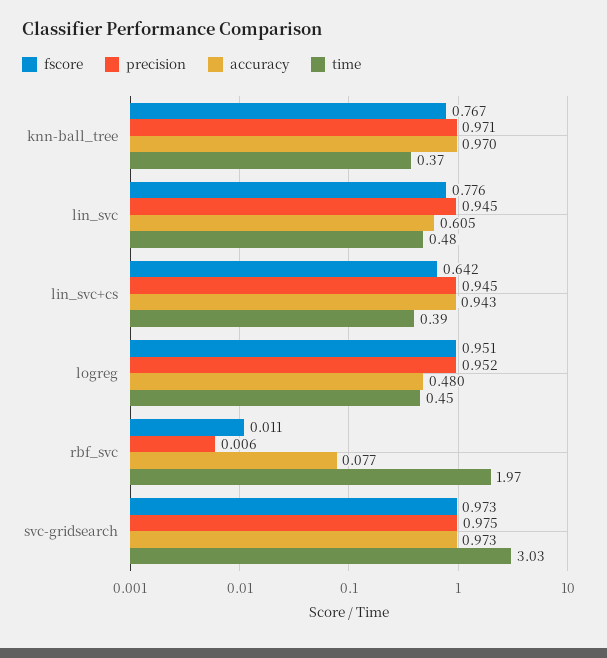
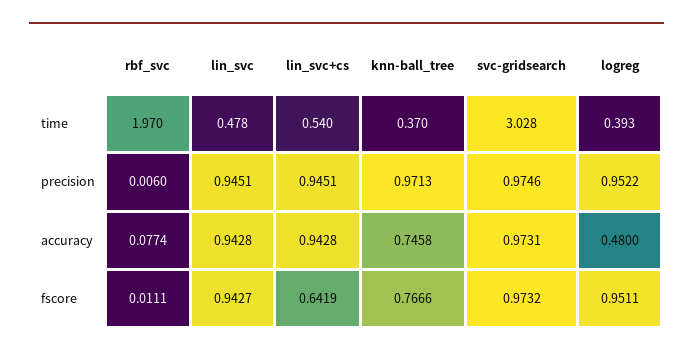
  {
    "fscore": {
      "knn-ball_tree": 0.7666,
-     "lin_svc": 0.776,
+     "lin_svc": 0.9427,
      "lin_svc+cs": 0.6419,
      "logreg": 0.9511,
      "rbf_svc": 0.0111,
      "svc-gridsearch": 0.9732
    },
    "precision": {
      "knn-ball_tree": 0.9713,
      "lin_svc": 0.9451,
      "lin_svc+cs": 0.9451,
      "logreg": 0.9522,
      "rbf_svc": 0.006,
      "svc-gridsearch": 0.9746
    },
    "accuracy": {
-     "knn-ball_tree": 0.97,
+     "knn-ball_tree": 0.7458,
-     "lin_svc": 0.605,
+     "lin_svc": 0.9428,
      "lin_svc+cs": 0.9428,
      "logreg": 0.48,
      "rbf_svc": 0.0774,
      "svc-gridsearch": 0.9731
    },
    "time": {
      "knn-ball_tree": 0.37,
      "lin_svc": 0.478,
-     "lin_svc+cs": 0.39,
+     "lin_svc+cs": 0.54,
-     "logreg": 0.45,
+     "logreg": 0.393,
      "rbf_svc": 1.97,
      "svc-gridsearch": 3.028
    }
  }

